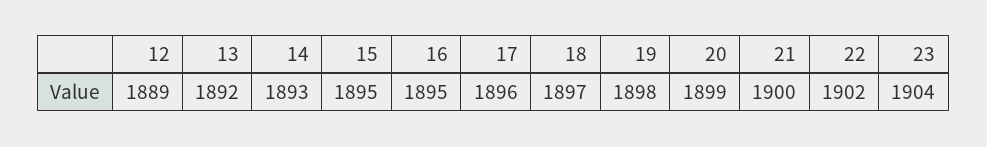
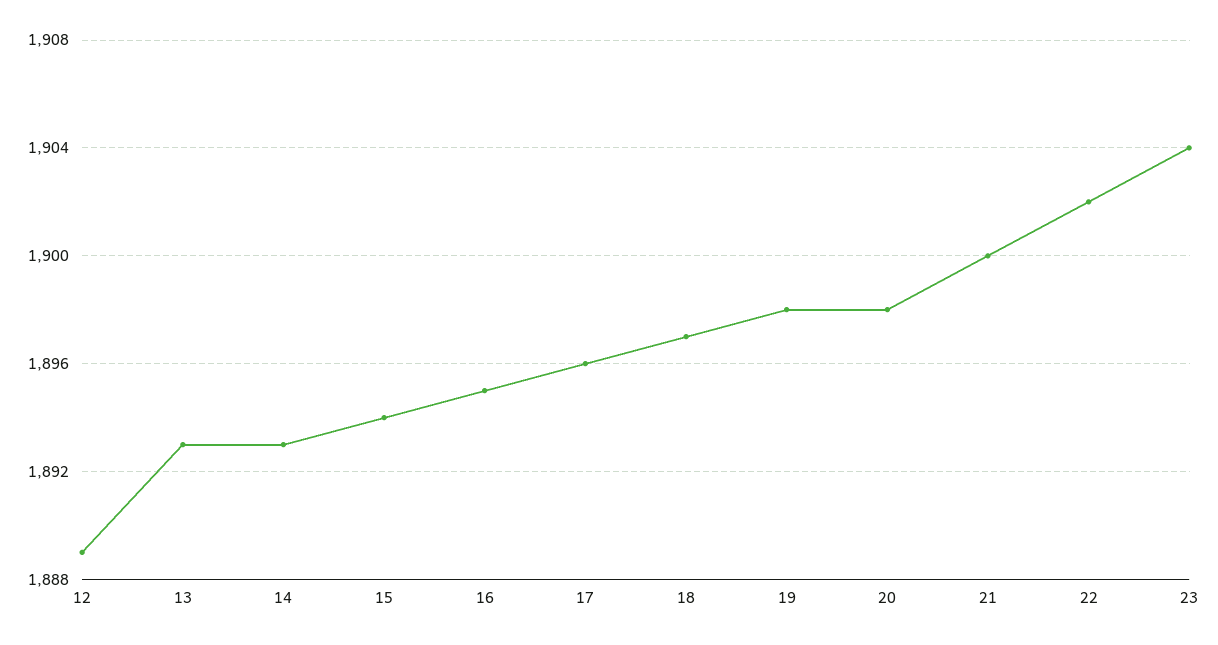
  {
    "12": 1889,
-   "13": 1892,
+   "13": 1893,
    "14": 1893,
-   "15": 1895,
+   "15": 1894,
    "16": 1895,
    "17": 1896,
    "18": 1897,
    "19": 1898,
-   "20": 1899,
+   "20": 1898,
    "21": 1900,
    "22": 1902,
    "23": 1904
  }

